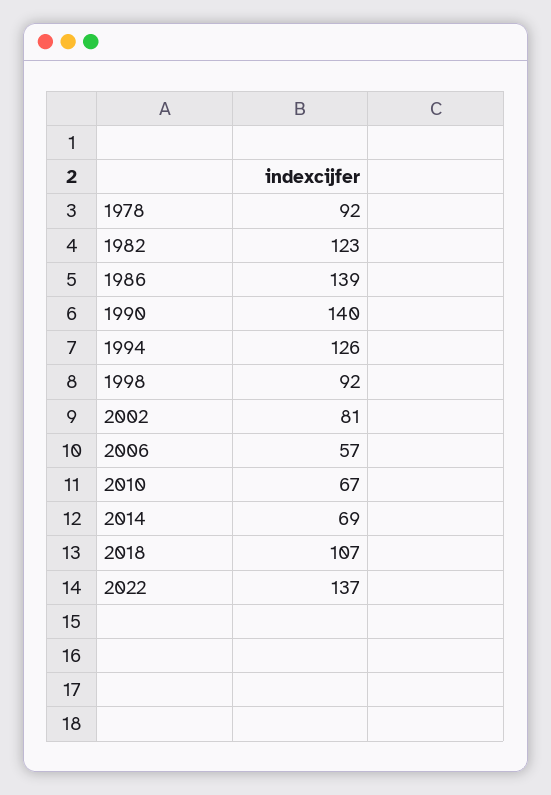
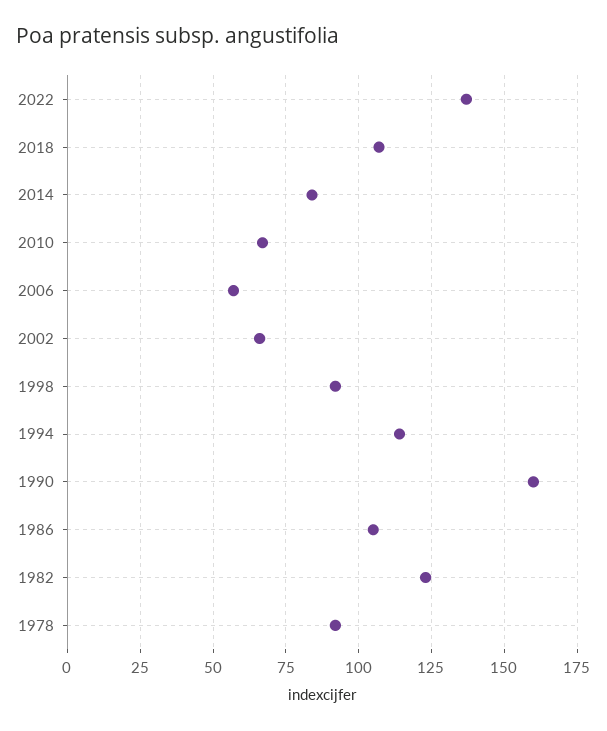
  {
    "1978": 92,
    "1982": 123,
-   "1986": 139,
+   "1986": 105,
-   "1990": 140,
+   "1990": 160,
-   "1994": 126,
+   "1994": 115,
    "1998": 92,
-   "2002": 81,
+   "2002": 65,
    "2006": 57,
    "2010": 67,
-   "2014": 69,
+   "2014": 85,
    "2018": 107,
    "2022": 137
  }

